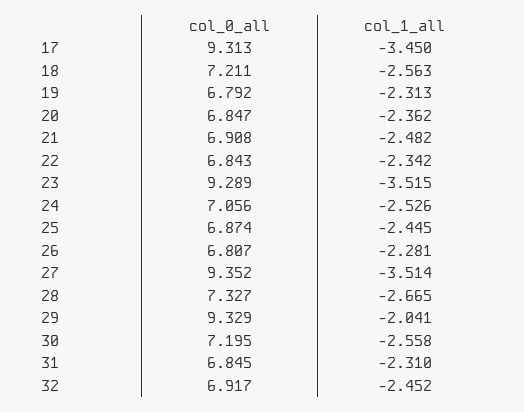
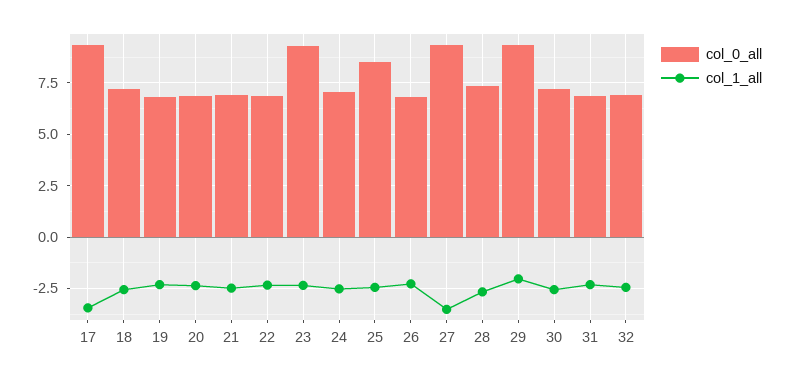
  {
    "col_0_all": {
      "17": 9.313,
      "18": 7.211,
      "19": 6.792,
      "20": 6.847,
      "21": 6.908,
      "22": 6.843,
      "23": 9.289,
      "24": 7.056,
-     "25": 6.874,
+     "25": 8.5,
      "26": 6.807,
      "27": 9.352,
      "28": 7.327,
      "29": 9.329,
      "30": 7.195,
      "31": 6.845,
      "32": 6.917
    },
    "col_1_all": {
      "17": -3.45,
      "18": -2.563,
      "19": -2.313,
      "20": -2.362,
      "21": -2.482,
      "22": -2.342,
-     "23": -3.515,
+     "23": -2.5,
      "24": -2.526,
      "25": -2.445,
      "26": -2.281,
      "27": -3.514,
      "28": -2.665,
      "29": -2.041,
      "30": -2.558,
      "31": -2.31,
      "32": -2.452
    }
  }

